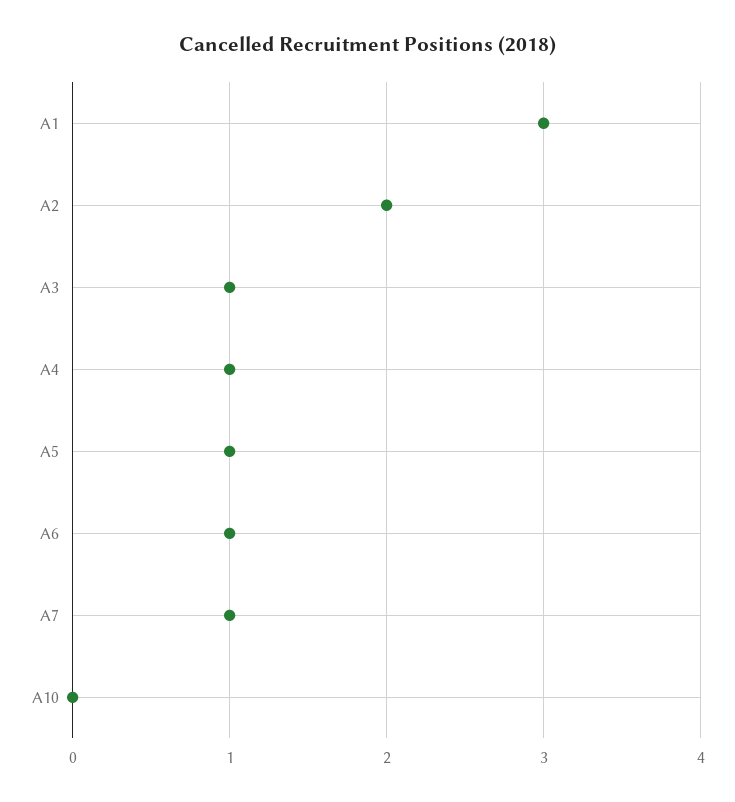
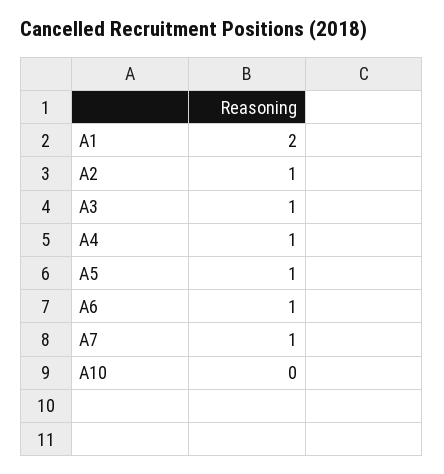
  {
-   "A1": 3,
+   "A1": 2,
-   "A2": 2,
+   "A2": 1,
    "A3": 1,
    "A4": 1,
    "A5": 1,
    "A6": 1,
    "A7": 1,
    "A10": 0
  }

